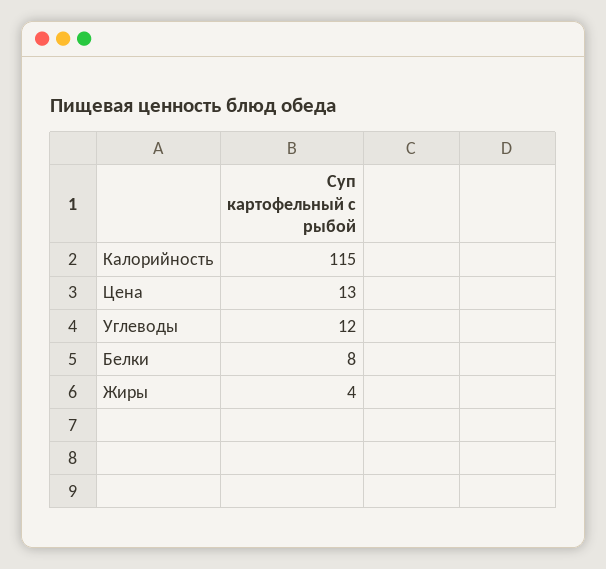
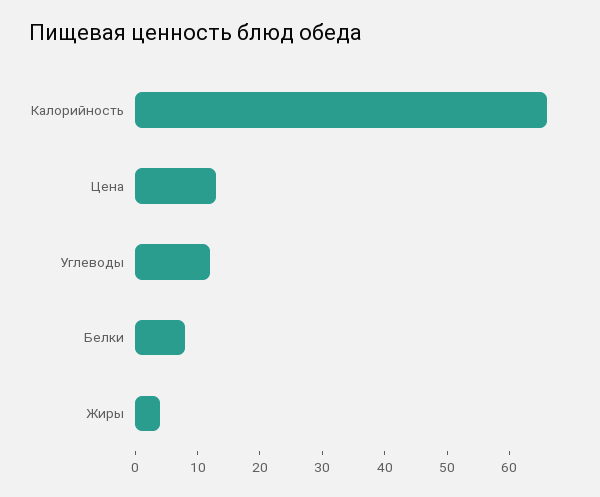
  {
-   "Калорийность": 115,
+   "Калорийность": 65,
    "Цена": 13,
    "Углеводы": 12,
    "Белки": 8,
    "Жиры": 4
  }

